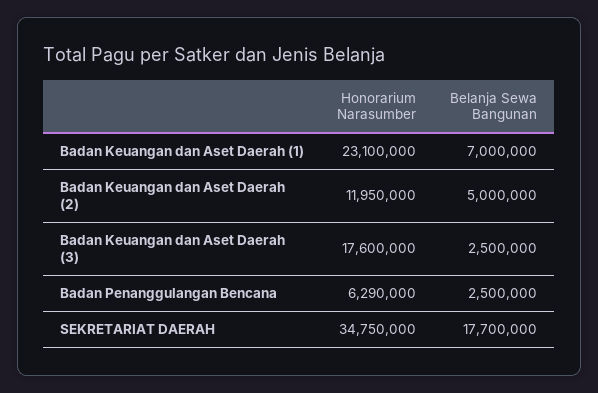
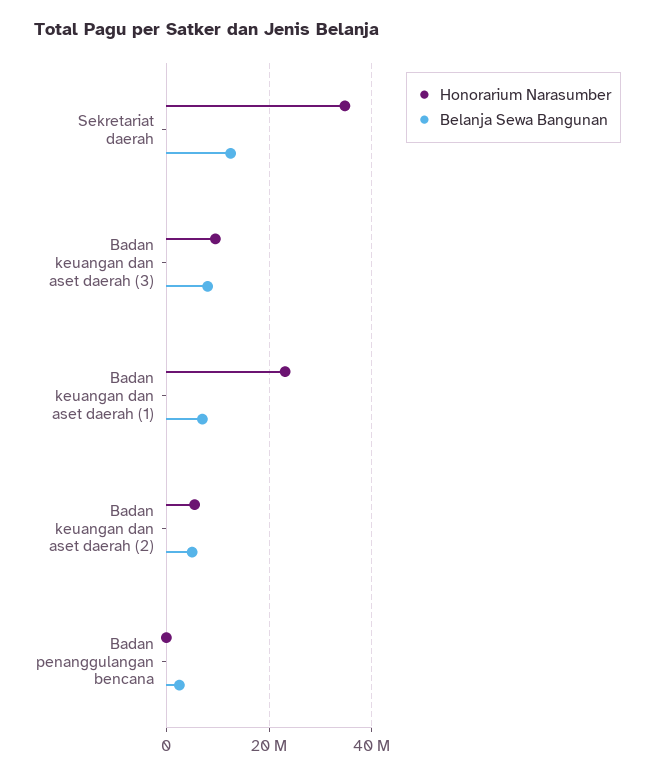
  {
    "Honorarium Narasumber": {
      "Badan Keuangan dan Aset Daerah (1)": 23100000,
-     "Badan Keuangan dan Aset Daerah (2)": 11950000,
+     "Badan Keuangan dan Aset Daerah (2)": 6000000,
-     "Badan Keuangan dan Aset Daerah (3)": 17600000,
+     "Badan Keuangan dan Aset Daerah (3)": 10000000,
-     "Badan Penanggulangan Bencana": 6290000,
+     "Badan Penanggulangan Bencana": 0,
      "SEKRETARIAT DAERAH": 34750000
    },
    "Belanja Sewa Bangunan": {
      "Badan Keuangan dan Aset Daerah (1)": 7000000,
      "Badan Keuangan dan Aset Daerah (2)": 5000000,
-     "Badan Keuangan dan Aset Daerah (3)": 2500000,
+     "Badan Keuangan dan Aset Daerah (3)": 8000000,
      "Badan Penanggulangan Bencana": 2500000,
-     "SEKRETARIAT DAERAH": 17700000
+     "SEKRETARIAT DAERAH": 12000000
    }
  }

